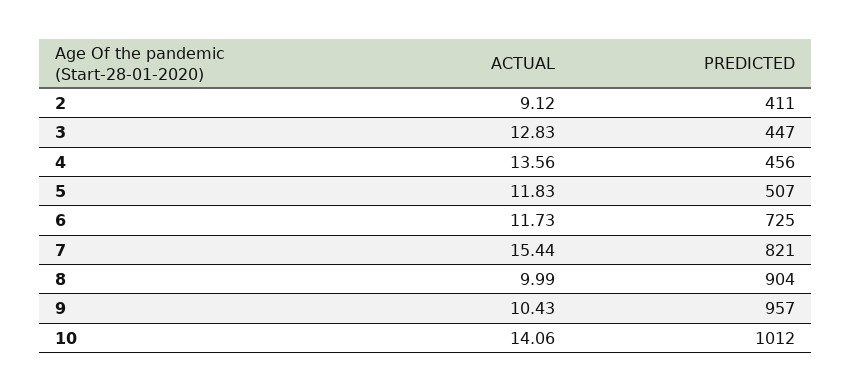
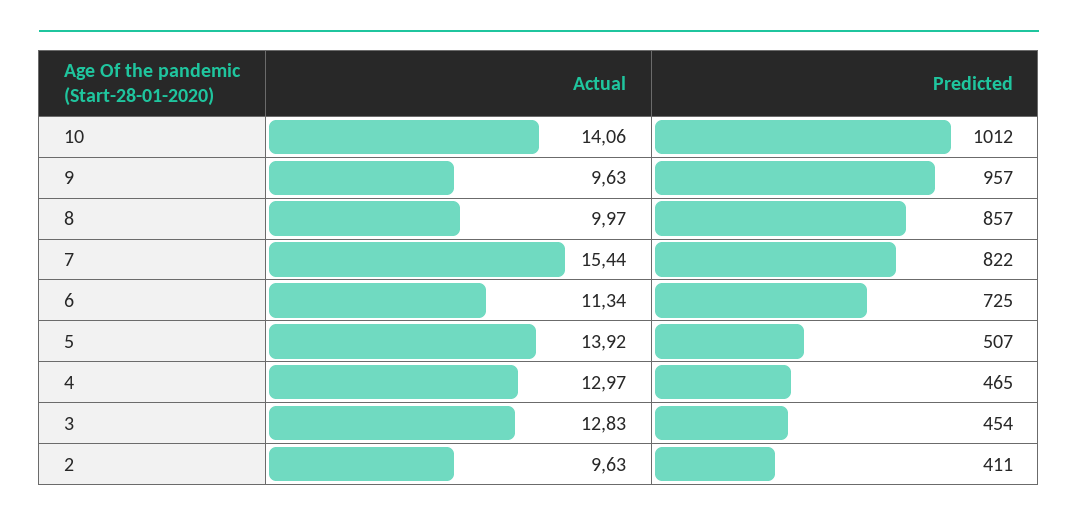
  {
    "ACTUAL": {
-     "2": 9.12,
+     "2": 9.63,
      "3": 12.83,
-     "4": 13.56,
+     "4": 12.97,
-     "5": 11.83,
+     "5": 13.92,
-     "6": 11.73,
+     "6": 11.34,
      "7": 15.44,
-     "8": 9.99,
+     "8": 9.97,
-     "9": 10.43,
+     "9": 9.63,
      "10": 14.06
    },
    "PREDICTED": {
      "2": 411,
-     "3": 447,
+     "3": 454,
-     "4": 456,
+     "4": 465,
      "5": 507,
      "6": 725,
-     "7": 821,
+     "7": 822,
-     "8": 904,
+     "8": 857,
      "9": 957,
      "10": 1012
    }
  }

